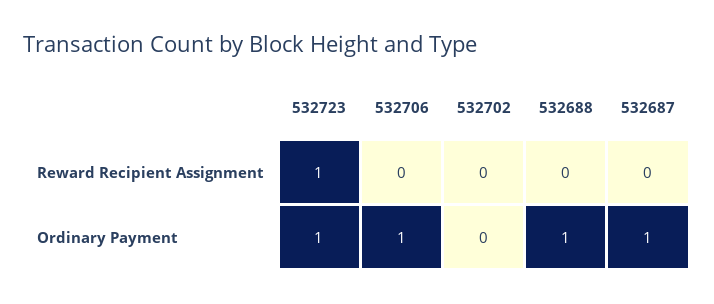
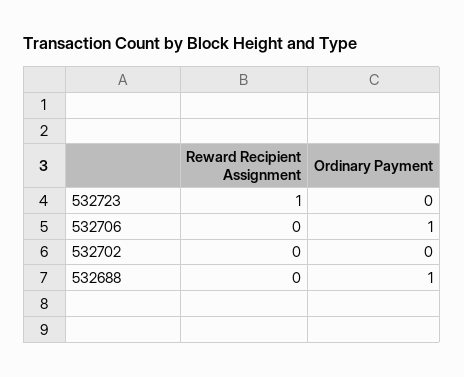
  {
    "532723": {
      "Reward Recipient Assignment": 1,
-     "Ordinary Payment": 1
+     "Ordinary Payment": 0
    },
    "532706": {
      "Reward Recipient Assignment": 0,
      "Ordinary Payment": 1
    },
    "532702": {
      "Reward Recipient Assignment": 0,
      "Ordinary Payment": 0
    },
    "532688": {
      "Reward Recipient Assignment": 0,
      "Ordinary Payment": 1
-   },
+   }
-   "532687": {
-     "Reward Recipient Assignment": 0,
-     "Ordinary Payment": 1
-   }
  }

